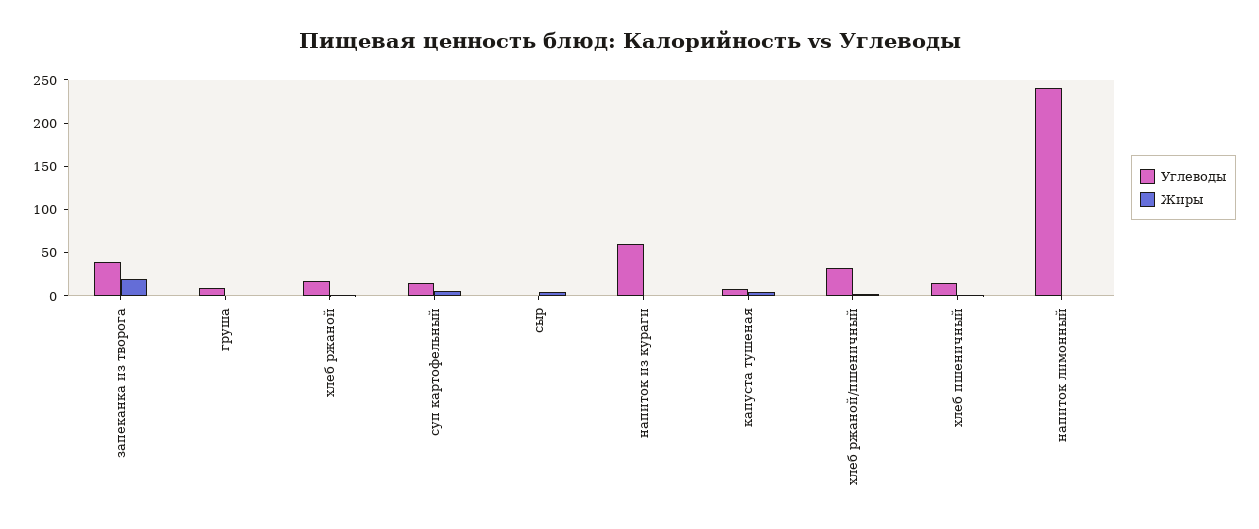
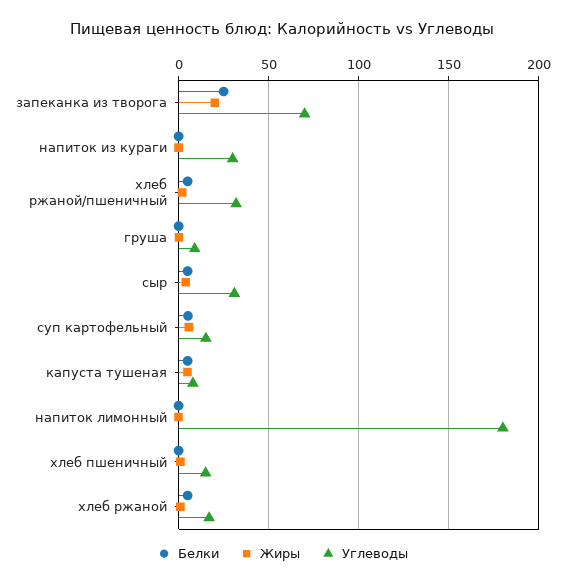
  {
    "Углеводы": {
-     "запеканка из творога": 40,
+     "запеканка из творога": 70,
      "груша": 10,
      "хлеб ржаной": 15,
      "суп картофельный": 15,
-     "сыр": 0,
+     "сыр": 30,
-     "напиток из кураги": 60,
+     "напиток из кураги": 30,
      "капуста тушеная": 10,
      "хлеб ржаной/пшеничный": 30,
      "хлеб пшеничный": 15,
-     "напиток лимонный": 240
+     "напиток лимонный": 180
    },
    "Жиры": {
      "запеканка из творога": 20,
      "груша": 0,
      "хлеб ржаной": 0,
      "суп картофельный": 5,
      "сыр": 5,
      "напиток из кураги": 0,
      "капуста тушеная": 5,
      "хлеб ржаной/пшеничный": 0,
      "хлеб пшеничный": 0,
      "напиток лимонный": 0
-   }
+   },
+   "Белки": {
+     "запеканка из творога": 25,
+     "напиток из кураги": 0,
+     "хлеб ржаной/пшеничный": 5,
+     "груша": 0,
+     "сыр": 5,
+     "суп картофельный": 5,
+     "капуста тушеная": 5,
+     "напиток лимонный": 0,
+     "хлеб пшеничный": 0,
+     "хлеб ржаной": 5
+   }
  }

